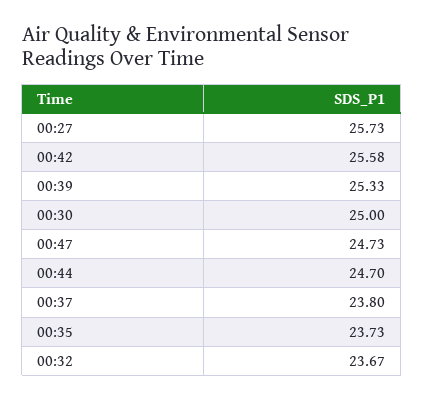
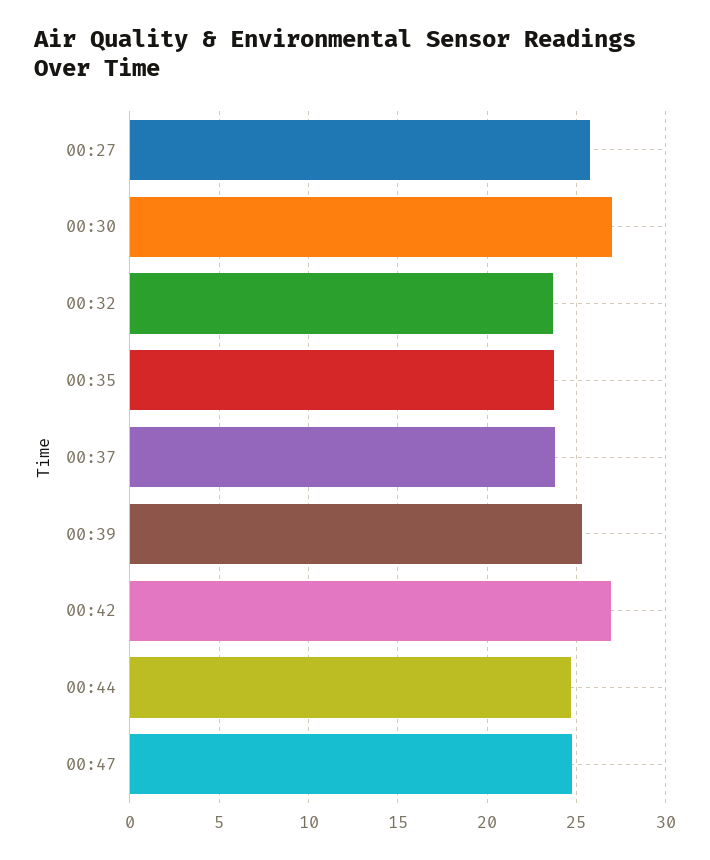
  {
    "00:27": 25.73,
-   "00:42": 25.58,
+   "00:42": 27,
    "00:39": 25.33,
-   "00:30": 25,
+   "00:30": 27,
    "00:47": 24.73,
    "00:44": 24.7,
    "00:37": 23.8,
    "00:35": 23.73,
    "00:32": 23.67
  }

